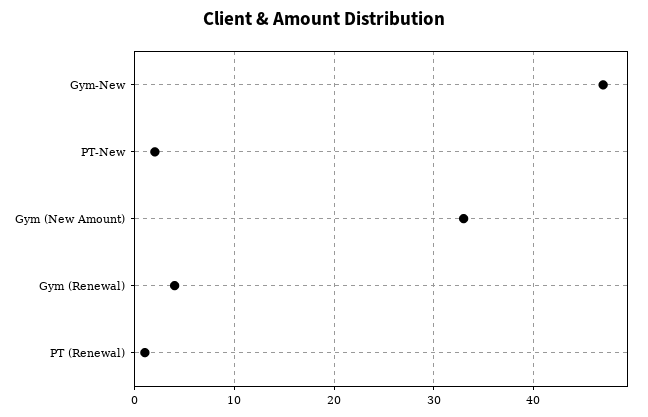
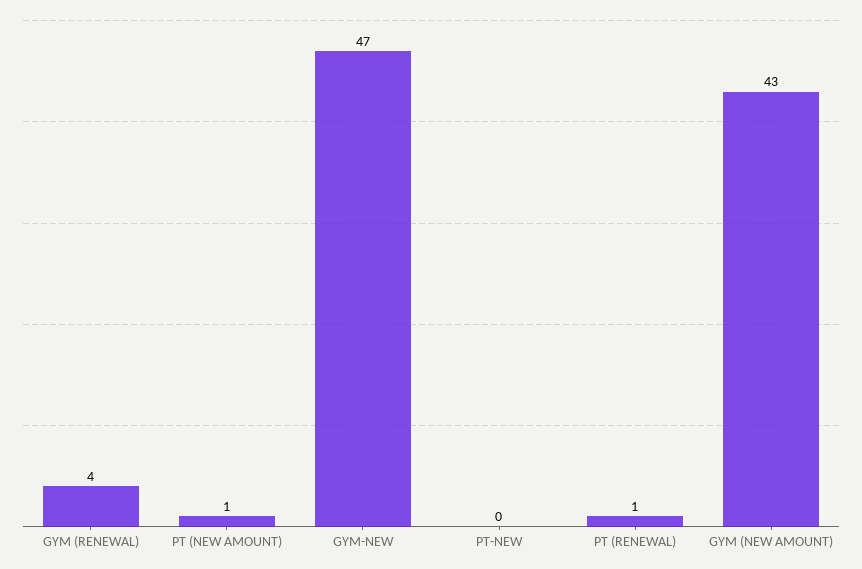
  {
    "Gym-New": 47,
-   "PT-New": 2,
+   "PT-New": 0,
-   "Gym (New Amount)": 33,
+   "Gym (New Amount)": 43,
    "Gym (Renewal)": 4,
-   "PT (Renewal)": 1
+   "PT (Renewal)": 1,
+   "PT (NEW AMOUNT)": 1
  }

